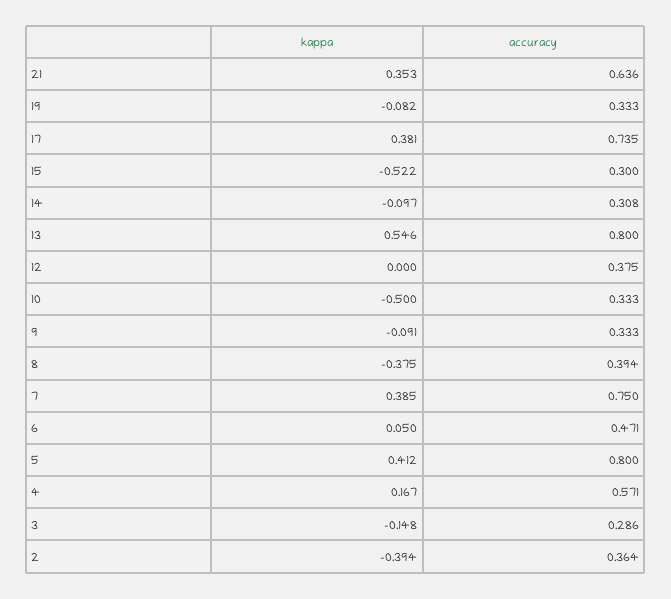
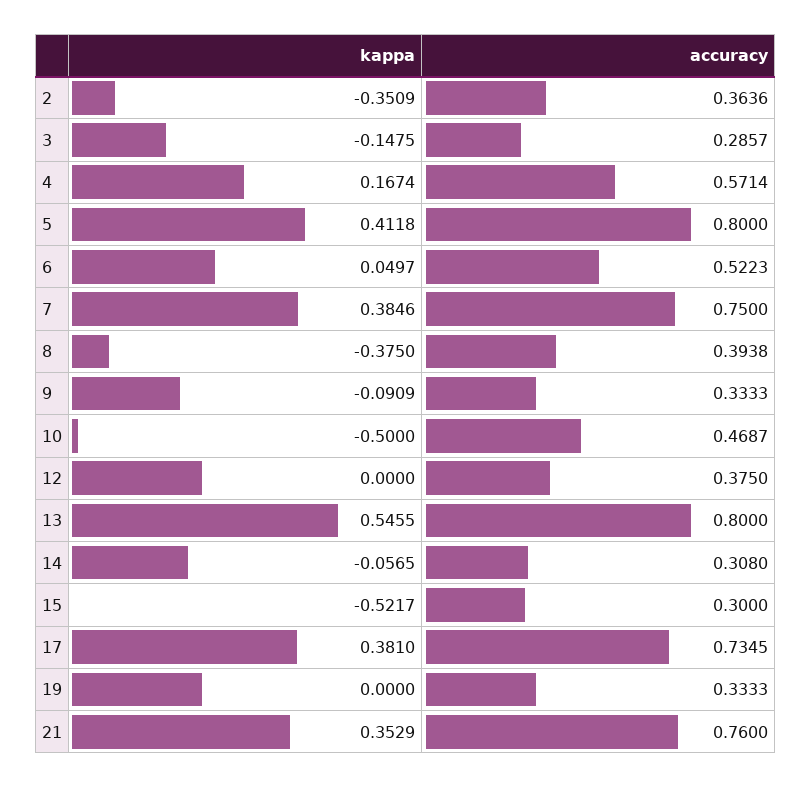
  {
    "kappa": {
      "21": 0.3529,
-     "19": -0.082,
+     "19": 0,
      "17": 0.381,
      "15": -0.5217,
-     "14": -0.097,
+     "14": -0.0565,
      "13": 0.5455,
      "12": 0,
      "10": -0.5,
      "9": -0.0909,
      "8": -0.375,
      "7": 0.3846,
      "6": 0.0497,
      "5": 0.4118,
      "4": 0.1674,
      "3": -0.1475,
-     "2": -0.394
+     "2": -0.3509
    },
    "accuracy": {
-     "21": 0.636,
+     "21": 0.76,
      "19": 0.3333,
      "17": 0.7345,
      "15": 0.3,
      "14": 0.308,
      "13": 0.8,
      "12": 0.375,
-     "10": 0.333,
+     "10": 0.4687,
      "9": 0.3333,
      "8": 0.3938,
      "7": 0.75,
-     "6": 0.471,
+     "6": 0.5223,
      "5": 0.8,
      "4": 0.5714,
      "3": 0.2857,
      "2": 0.3636
    }
  }

